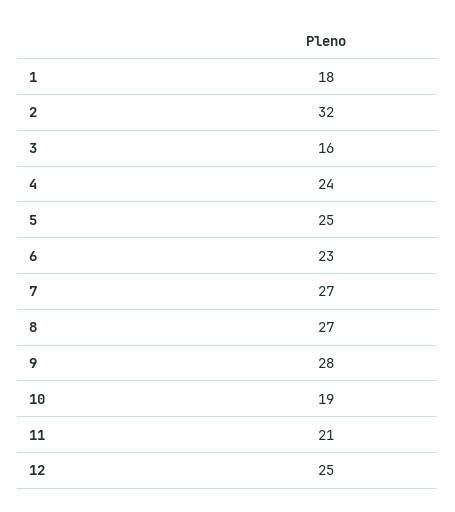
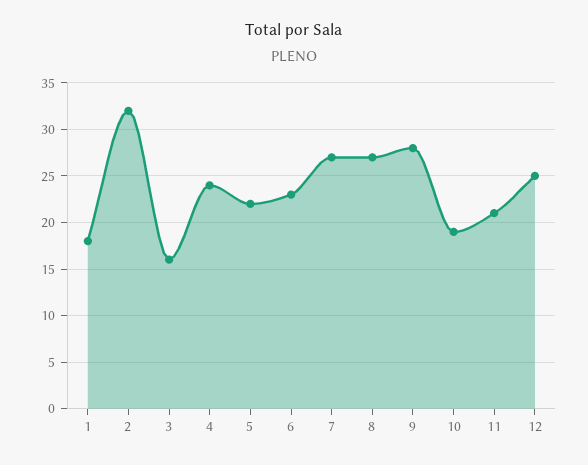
  {
    "1": 18,
    "2": 32,
    "3": 16,
    "4": 24,
-   "5": 25,
+   "5": 22,
    "6": 23,
    "7": 27,
    "8": 27,
    "9": 28,
    "10": 19,
    "11": 21,
    "12": 25
  }

